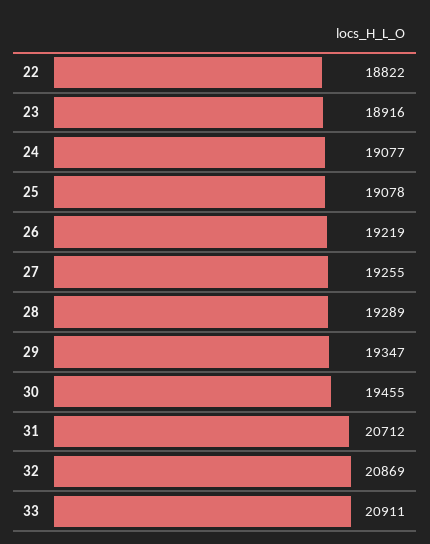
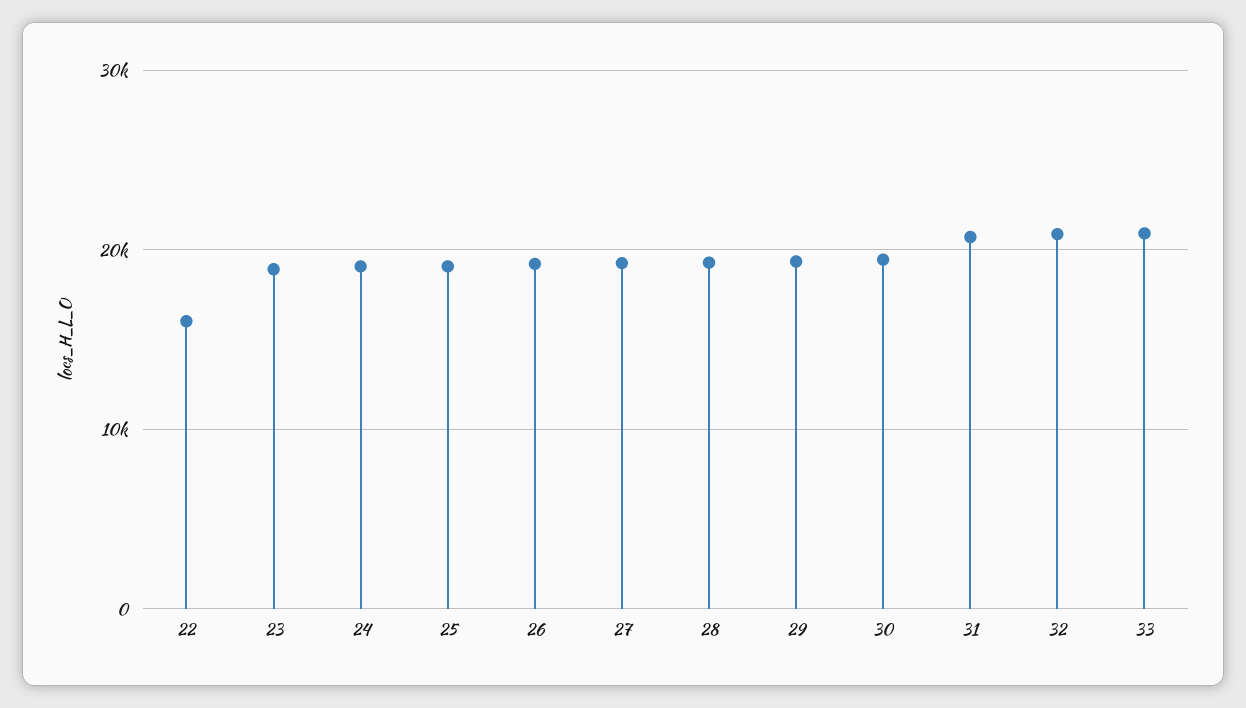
  {
-   "22": 18822,
+   "22": 16000,
    "23": 18916,
    "24": 19077,
    "25": 19078,
    "26": 19219,
    "27": 19255,
    "28": 19289,
    "29": 19347,
    "30": 19455,
    "31": 20712,
    "32": 20869,
    "33": 20911
  }

